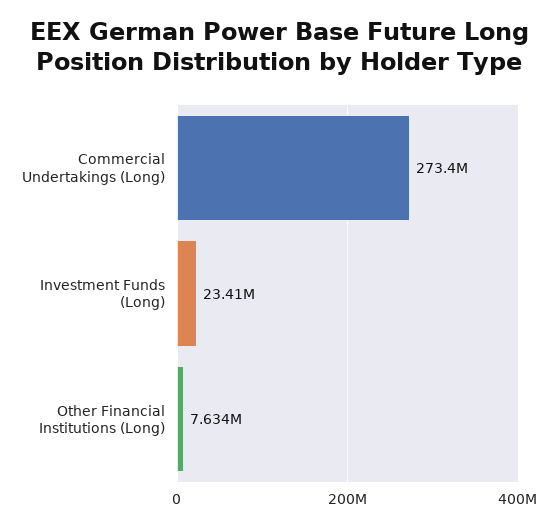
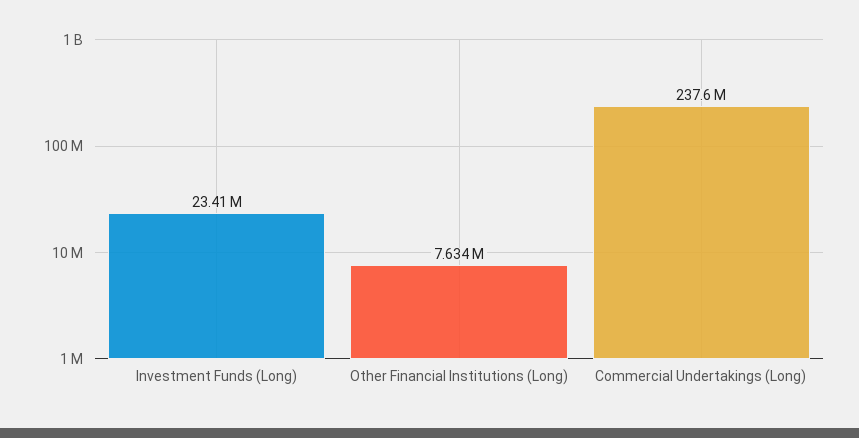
  {
-   "Commercial Undertakings (Long)": 273400000,
+   "Commercial Undertakings (Long)": 237600000,
    "Investment Funds (Long)": 23410000,
    "Other Financial Institutions (Long)": 7634000
  }

